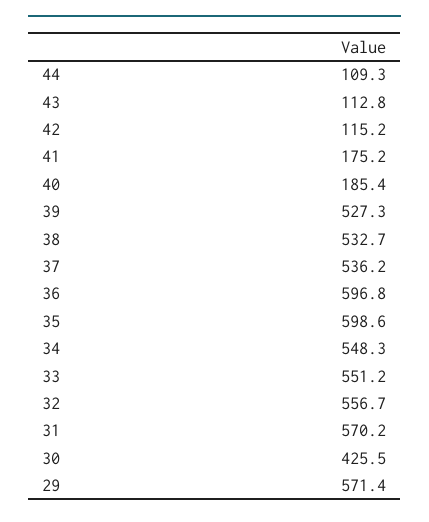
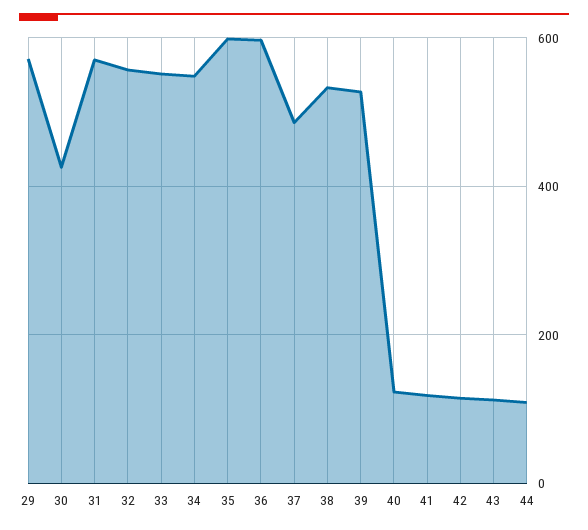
  {
    "44": 109.3,
    "43": 112.8,
    "42": 115.2,
-   "41": 175.2,
+   "41": 120,
-   "40": 185.4,
+   "40": 120,
    "39": 527.3,
    "38": 532.7,
-   "37": 536.2,
+   "37": 480,
    "36": 596.8,
    "35": 598.6,
    "34": 548.3,
    "33": 551.2,
    "32": 556.7,
    "31": 570.2,
    "30": 425.5,
    "29": 571.4
  }

